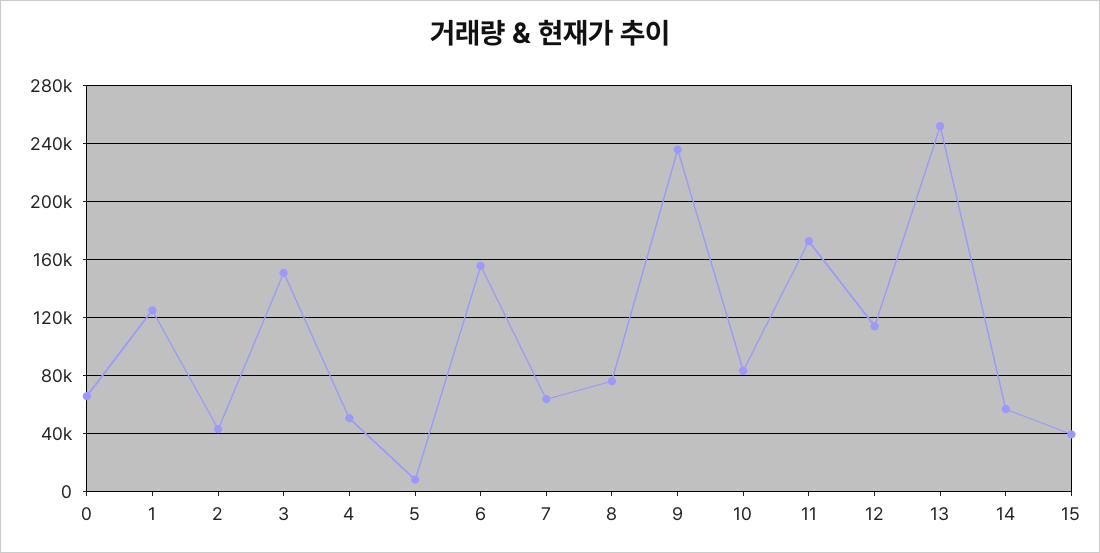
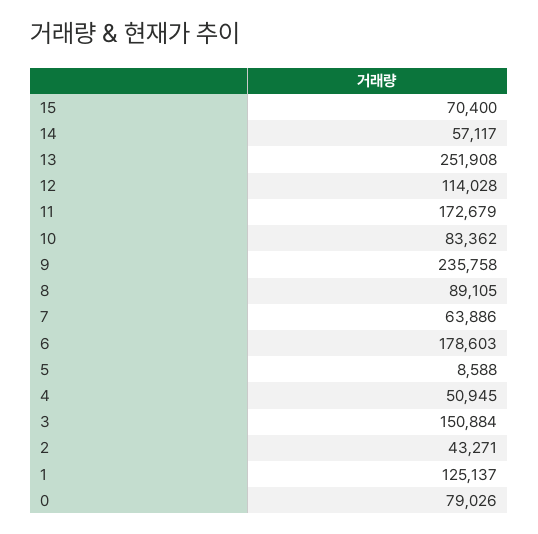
  {
-   "0": 65000,
+   "0": 79026,
    "1": 125137,
    "2": 43271,
    "3": 150884,
    "4": 50945,
    "5": 8588,
-   "6": 155000,
+   "6": 178603,
    "7": 63886,
-   "8": 75000,
+   "8": 89105,
    "9": 235758,
    "10": 83362,
    "11": 172679,
    "12": 114028,
    "13": 251908,
    "14": 57117,
-   "15": 40000
+   "15": 70400
  }

